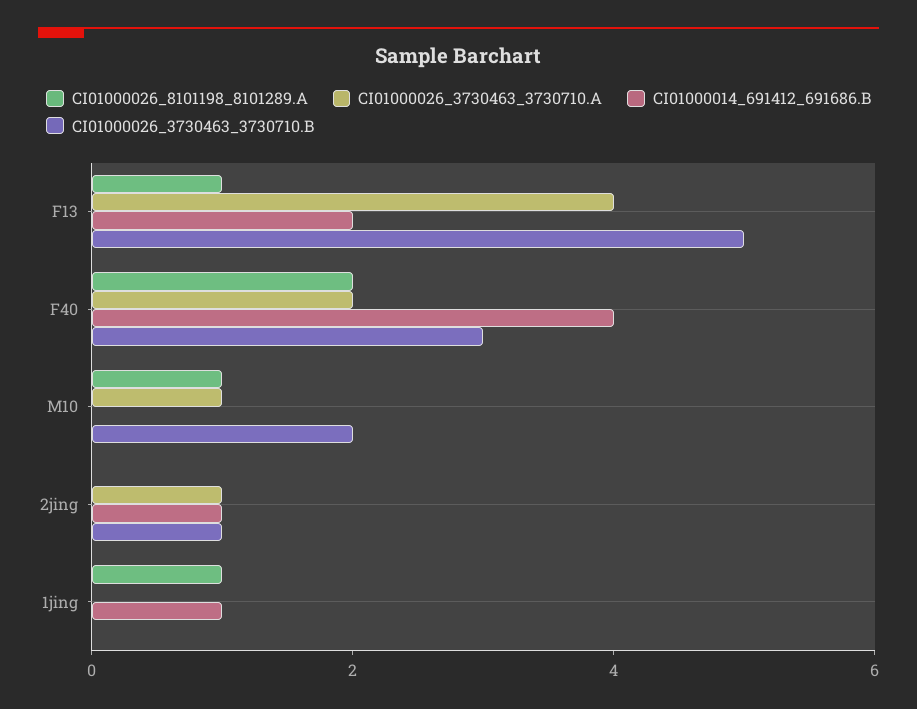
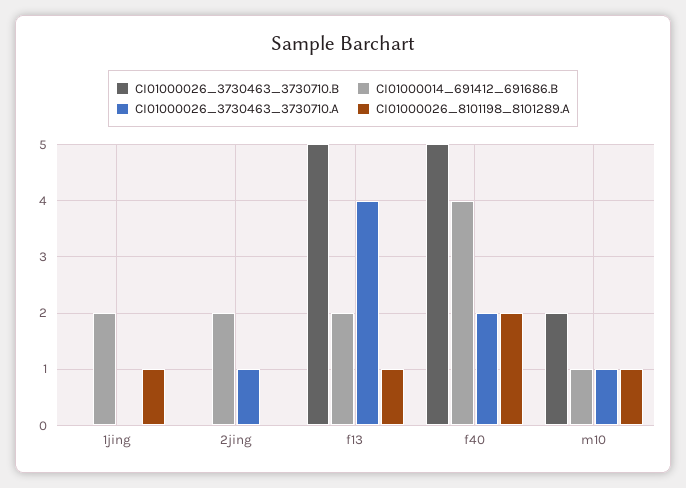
  {
    "CI01000026_8101198_8101289.A": {
      "F13": 1,
      "F40": 2,
      "M10": 1,
      "2jing": 0,
      "1jing": 1
    },
    "CI01000026_3730463_3730710.A": {
      "F13": 4,
      "F40": 2,
      "M10": 1,
      "2jing": 1,
      "1jing": 0
    },
    "CI01000014_691412_691686.B": {
      "F13": 2,
      "F40": 4,
-     "M10": 0,
+     "M10": 1,
-     "2jing": 1,
+     "2jing": 2,
-     "1jing": 1
+     "1jing": 2
    },
    "CI01000026_3730463_3730710.B": {
      "F13": 5,
-     "F40": 3,
+     "F40": 5,
      "M10": 2,
-     "2jing": 1,
+     "2jing": 0,
      "1jing": 0
    }
  }

